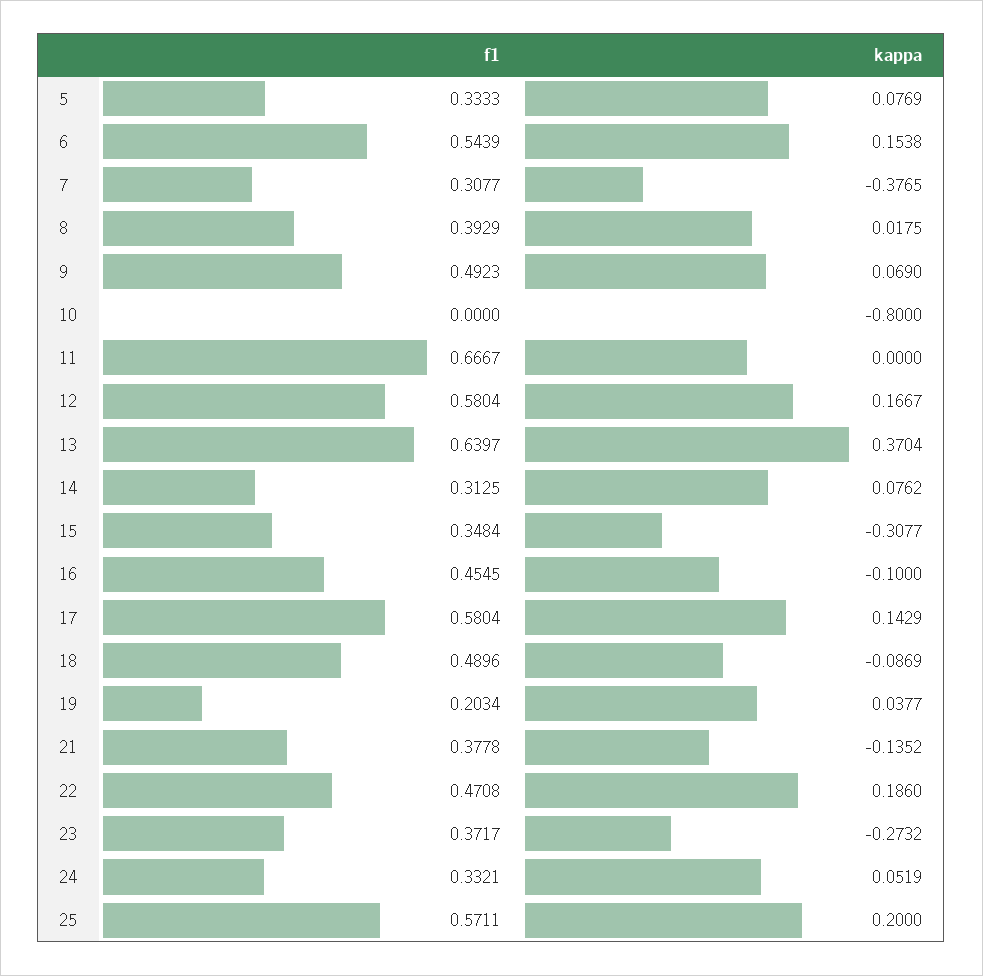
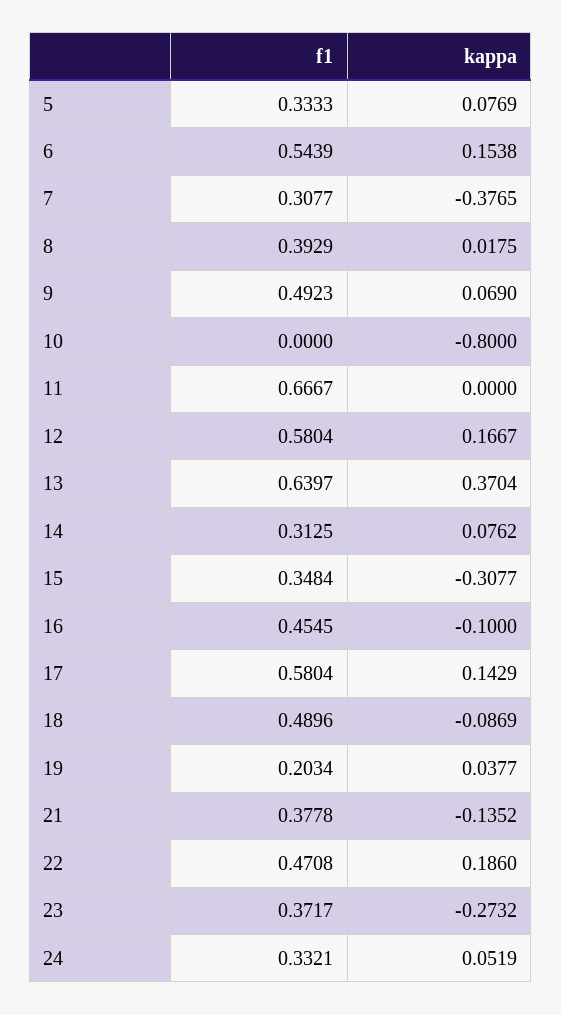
  {
    "f1": {
      "5": 0.3333,
      "6": 0.5439,
      "7": 0.3077,
      "8": 0.3929,
      "9": 0.4923,
      "10": 0,
      "11": 0.6667,
      "12": 0.5804,
      "13": 0.6397,
      "14": 0.3125,
      "15": 0.3484,
      "16": 0.4545,
      "17": 0.5804,
      "18": 0.4896,
      "19": 0.2034,
      "21": 0.3778,
      "22": 0.4708,
      "23": 0.3717,
-     "24": 0.3321,
+     "24": 0.3321
-     "25": 0.5711
    },
    "kappa": {
      "5": 0.0769,
      "6": 0.1538,
      "7": -0.3765,
      "8": 0.0175,
      "9": 0.069,
      "10": -0.8,
      "11": 0,
      "12": 0.1667,
      "13": 0.3704,
      "14": 0.0762,
      "15": -0.3077,
      "16": -0.1,
      "17": 0.1429,
      "18": -0.0869,
      "19": 0.0377,
      "21": -0.1352,
      "22": 0.186,
      "23": -0.2732,
-     "24": 0.0519,
+     "24": 0.0519
-     "25": 0.2
    }
  }

